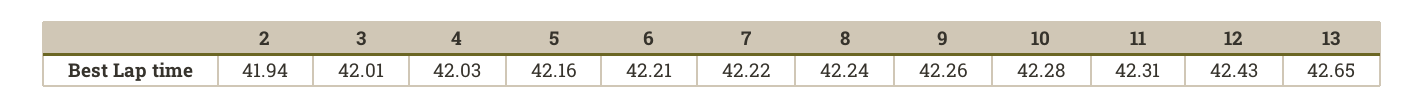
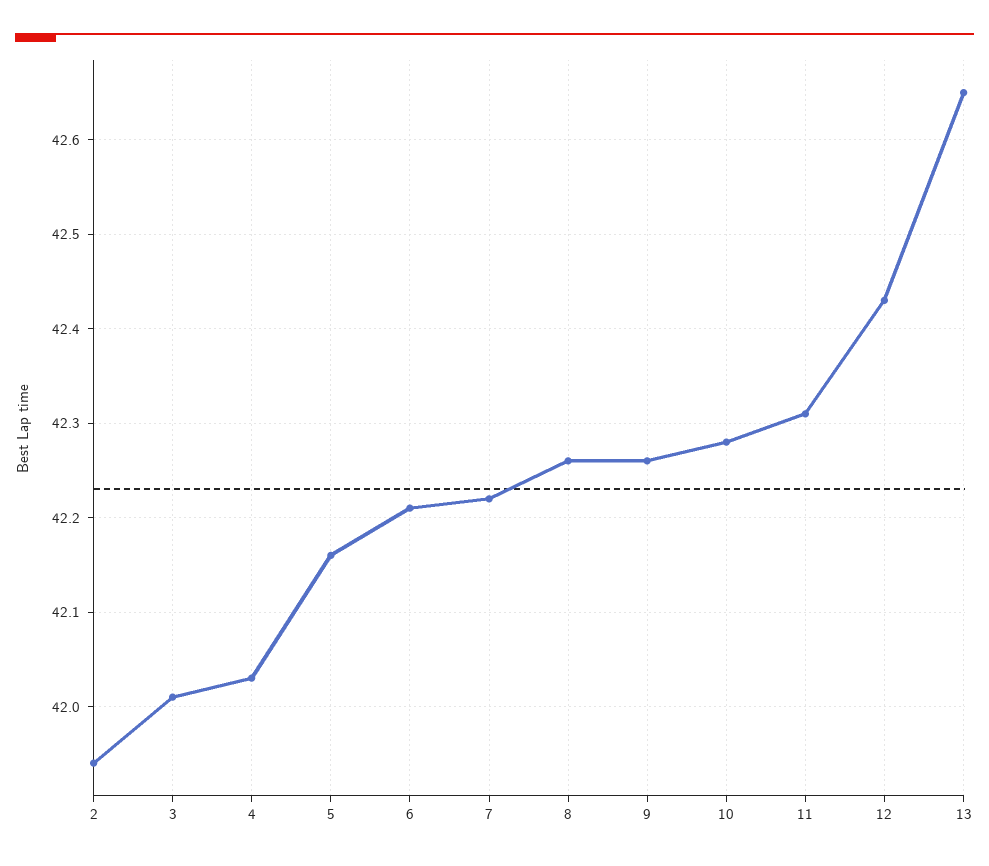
  {
    "2": 41.94,
    "3": 42.01,
    "4": 42.03,
    "5": 42.16,
    "6": 42.21,
    "7": 42.22,
-   "8": 42.24,
+   "8": 42.26,
    "9": 42.26,
    "10": 42.28,
    "11": 42.31,
    "12": 42.43,
    "13": 42.65
  }

